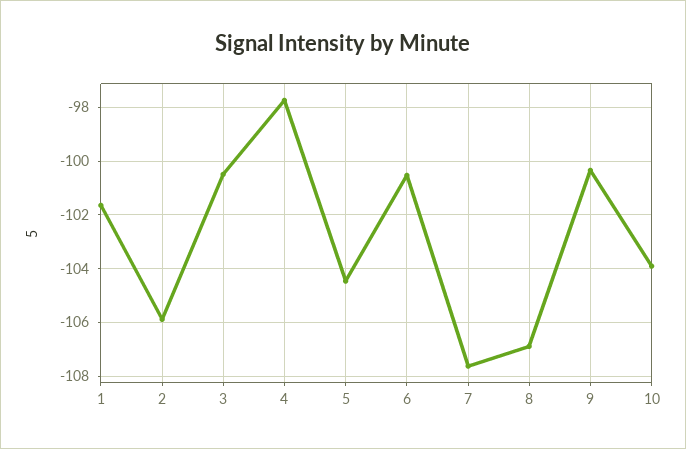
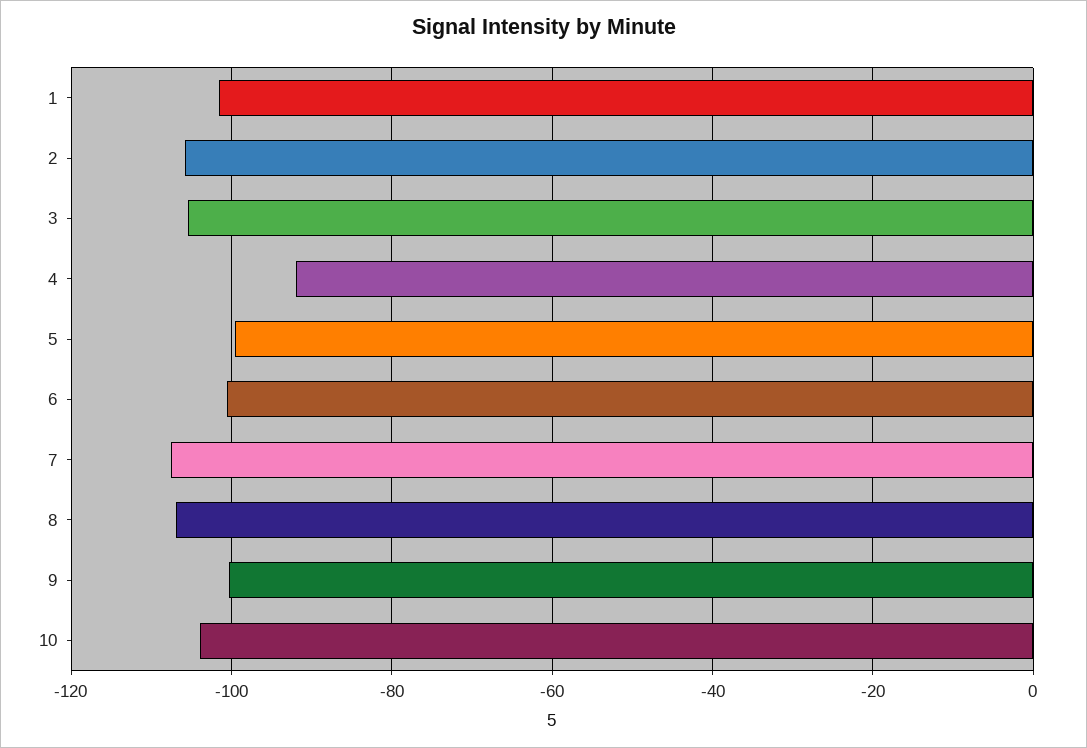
  {
    "1": -101.75,
    "2": -106,
-   "3": -100.5,
+   "3": -106,
-   "4": -97.75,
+   "4": -92,
-   "5": -104.5,
+   "5": -100,
    "6": -100.5,
    "7": -107.5,
    "8": -107,
    "9": -100.25,
    "10": -104
  }

